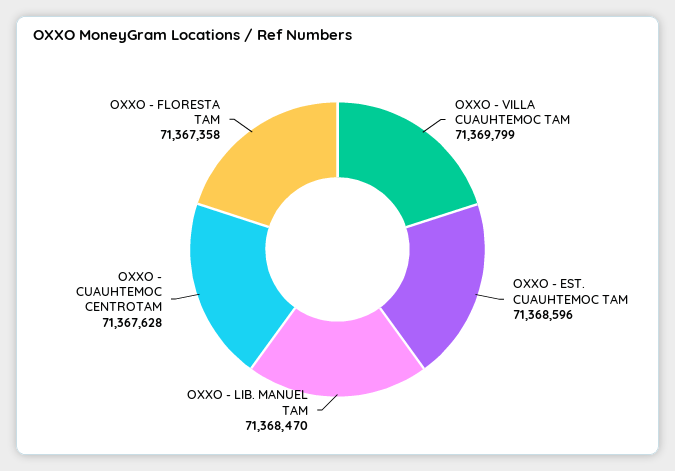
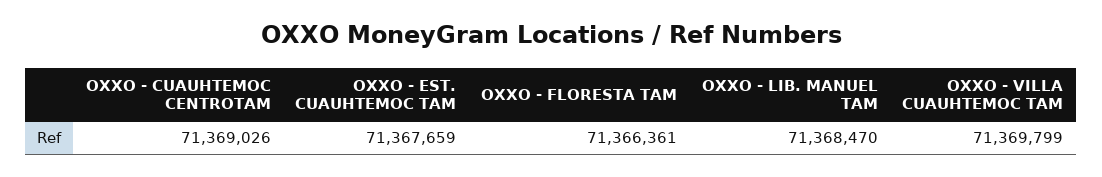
  {
    "OXXO - VILLA CUAUHTEMOC TAM": 71369799,
-   "OXXO - EST. CUAUHTEMOC TAM": 71368596,
+   "OXXO - EST. CUAUHTEMOC TAM": 71367659,
    "OXXO - LIB. MANUEL TAM": 71368470,
-   "OXXO - CUAUHTEMOC CENTROTAM": 71367628,
+   "OXXO - CUAUHTEMOC CENTROTAM": 71369026,
-   "OXXO - FLORESTA TAM": 71367358
+   "OXXO - FLORESTA TAM": 71366361
  }

